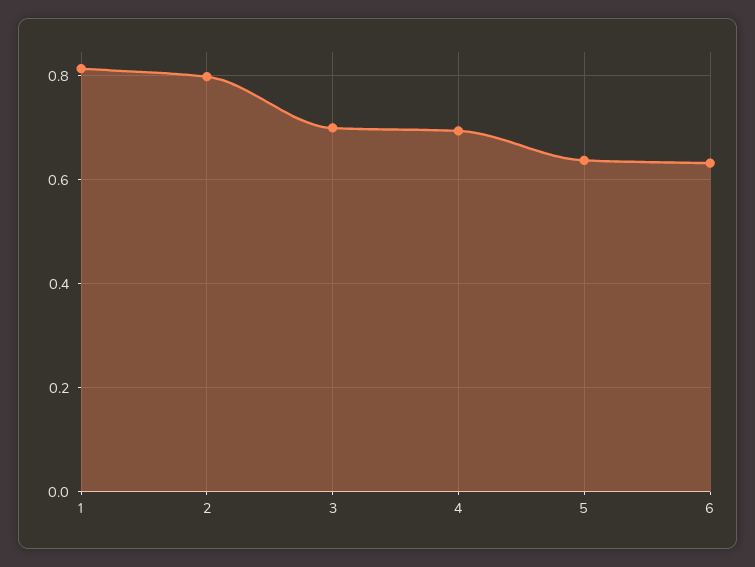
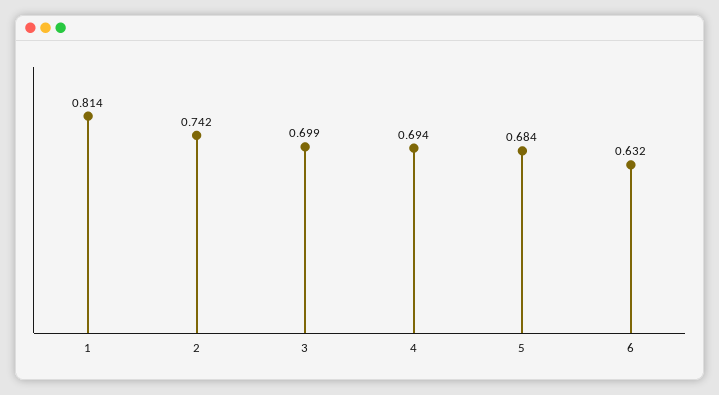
  {
    "1": 0.814,
-   "2": 0.8,
+   "2": 0.742,
    "3": 0.699,
    "4": 0.694,
-   "5": 0.64,
+   "5": 0.684,
    "6": 0.632
  }

